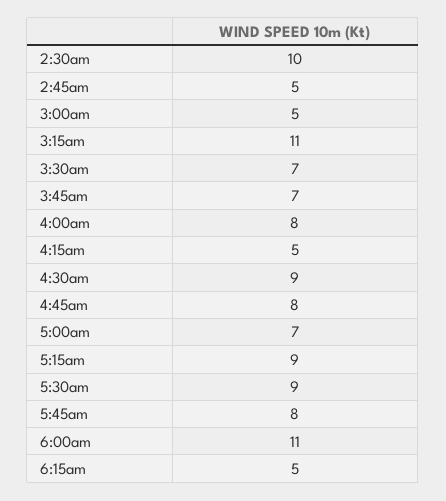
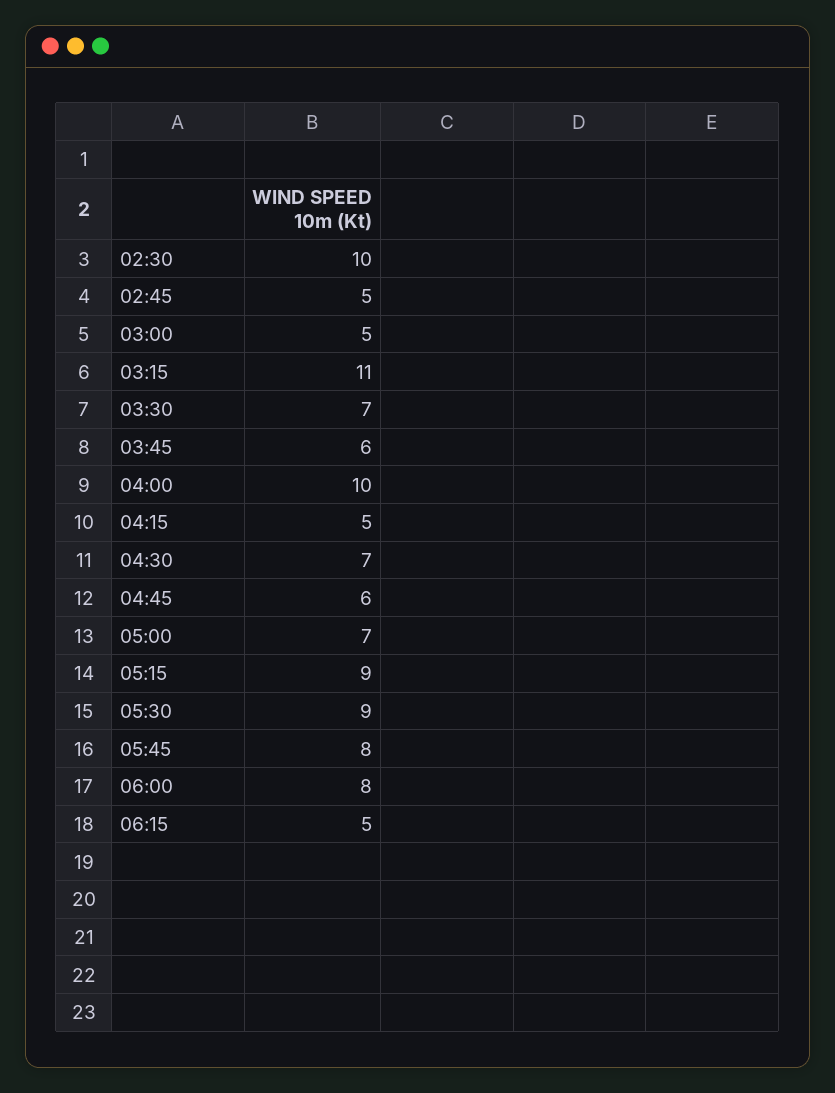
  {
    "2:30am": 10,
    "2:45am": 5,
    "3:00am": 5,
    "3:15am": 11,
    "3:30am": 7,
-   "3:45am": 7,
+   "3:45am": 6,
-   "4:00am": 8,
+   "4:00am": 10,
    "4:15am": 5,
-   "4:30am": 9,
+   "4:30am": 7,
-   "4:45am": 8,
+   "4:45am": 6,
    "5:00am": 7,
    "5:15am": 9,
    "5:30am": 9,
    "5:45am": 8,
-   "6:00am": 11,
+   "6:00am": 8,
    "6:15am": 5
  }

